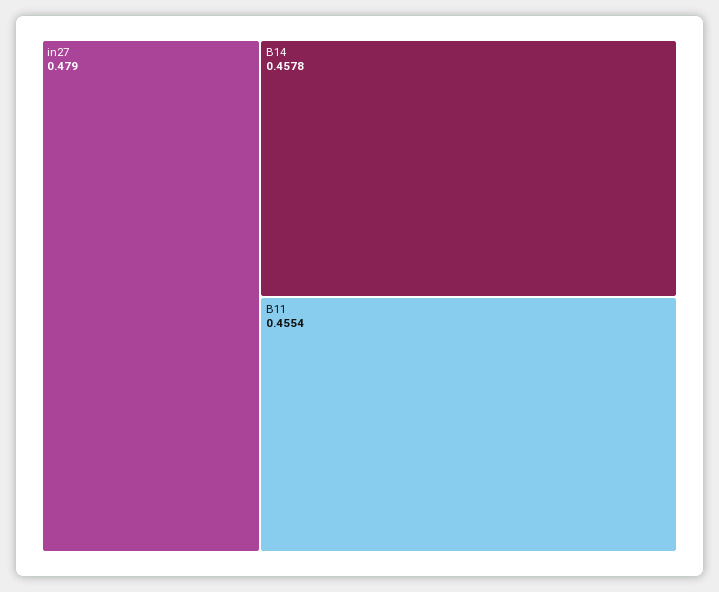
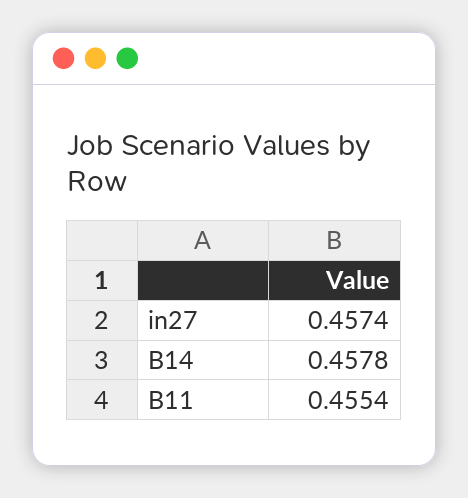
  {
-   "in27": 0.479,
+   "in27": 0.4574,
    "B14": 0.4578,
    "B11": 0.4554
  }

